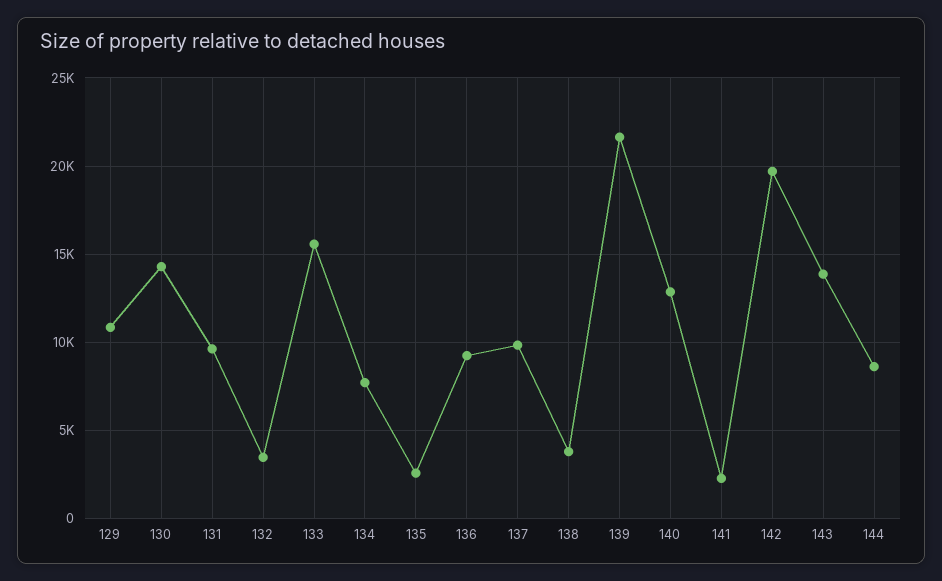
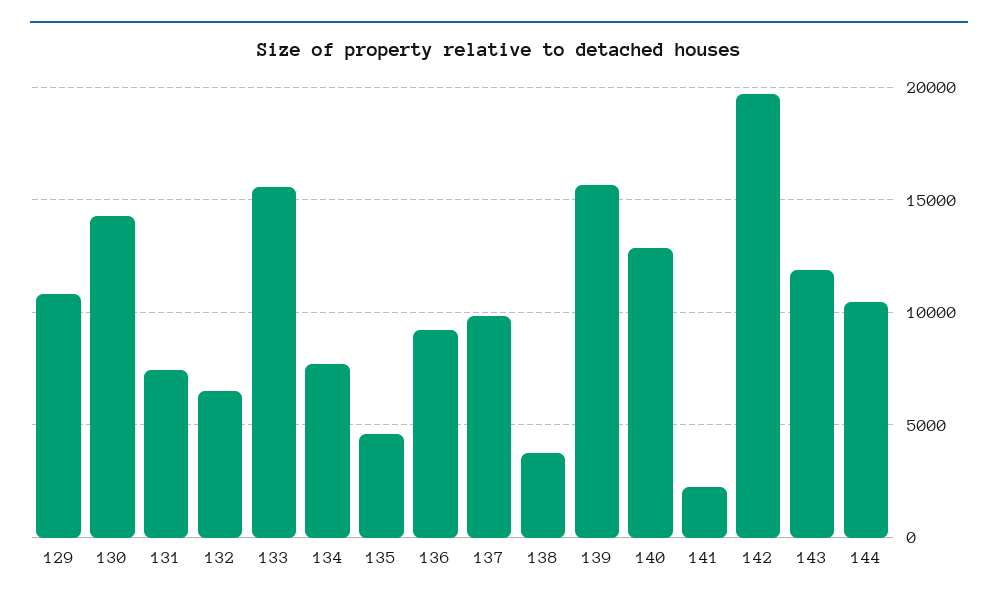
  {
    "129": 11000,
    "130": 14500,
-   "131": 9500,
+   "131": 7500,
-   "132": 3500,
+   "132": 6500,
    "133": 15500,
    "134": 7500,
-   "135": 2500,
+   "135": 4500,
    "136": 9000,
    "137": 10000,
    "138": 4000,
-   "139": 21500,
+   "139": 15500,
    "140": 13000,
    "141": 2500,
    "142": 19500,
-   "143": 14000,
+   "143": 12000,
-   "144": 8500
+   "144": 10500
  }

